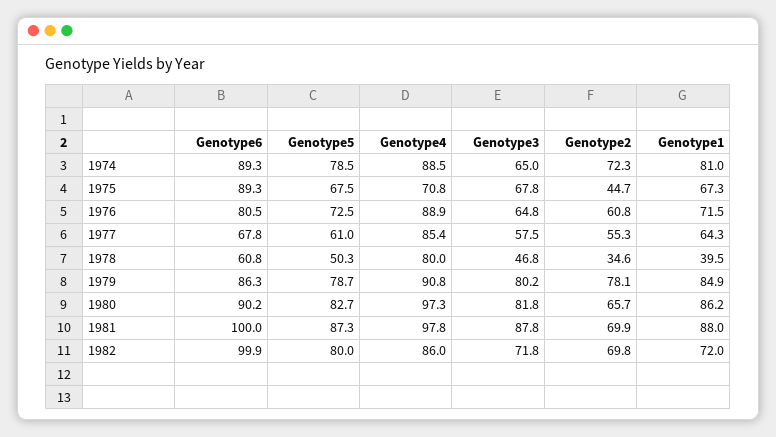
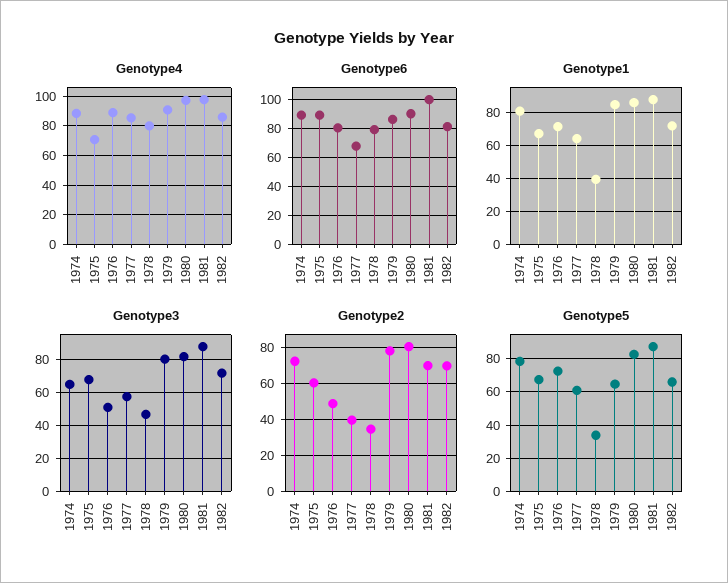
  {
    "Genotype6": {
      "1974": 89.3,
      "1975": 89.3,
      "1976": 80.5,
      "1977": 67.8,
-     "1978": 60.8,
+     "1978": 80,
      "1979": 86.3,
      "1980": 90.2,
      "1981": 100,
-     "1982": 99.9
+     "1982": 80
    },
    "Genotype5": {
      "1974": 78.5,
      "1975": 67.5,
      "1976": 72.5,
      "1977": 61,
-     "1978": 50.3,
+     "1978": 35,
-     "1979": 78.7,
+     "1979": 65,
      "1980": 82.7,
      "1981": 87.3,
-     "1982": 80
+     "1982": 65
    },
    "Genotype4": {
      "1974": 88.5,
      "1975": 70.8,
      "1976": 88.9,
      "1977": 85.4,
      "1978": 80,
      "1979": 90.8,
      "1980": 97.3,
      "1981": 97.8,
      "1982": 86
    },
    "Genotype3": {
      "1974": 65,
      "1975": 67.8,
-     "1976": 64.8,
+     "1976": 50,
      "1977": 57.5,
      "1978": 46.8,
      "1979": 80.2,
      "1980": 81.8,
      "1981": 87.8,
      "1982": 71.8
    },
    "Genotype2": {
      "1974": 72.3,
-     "1975": 44.7,
+     "1975": 60,
-     "1976": 60.8,
+     "1976": 50,
-     "1977": 55.3,
+     "1977": 40,
      "1978": 34.6,
      "1979": 78.1,
-     "1980": 65.7,
+     "1980": 80,
      "1981": 69.9,
      "1982": 69.8
    },
    "Genotype1": {
      "1974": 81,
      "1975": 67.3,
      "1976": 71.5,
      "1977": 64.3,
      "1978": 39.5,
      "1979": 84.9,
      "1980": 86.2,
      "1981": 88,
      "1982": 72
    }
  }

